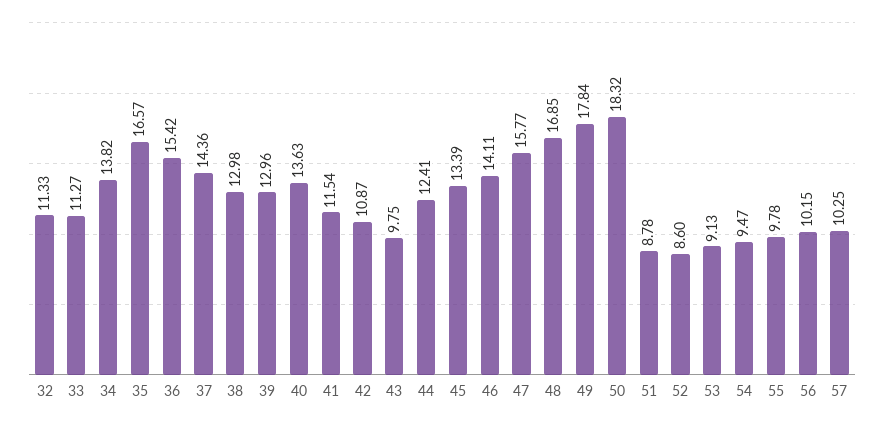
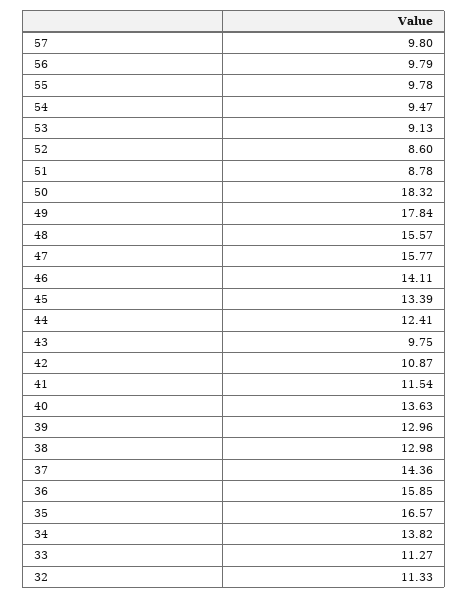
  {
    "32": 11.33,
    "33": 11.27,
    "34": 13.82,
    "35": 16.57,
-   "36": 15.42,
+   "36": 15.85,
    "37": 14.36,
    "38": 12.98,
    "39": 12.96,
    "40": 13.63,
    "41": 11.54,
    "42": 10.87,
    "43": 9.75,
    "44": 12.41,
    "45": 13.39,
    "46": 14.11,
    "47": 15.77,
-   "48": 16.85,
+   "48": 15.57,
    "49": 17.84,
    "50": 18.32,
    "51": 8.78,
    "52": 8.6,
    "53": 9.13,
    "54": 9.47,
    "55": 9.78,
-   "56": 10.15,
+   "56": 9.79,
-   "57": 10.25
+   "57": 9.8
  }

